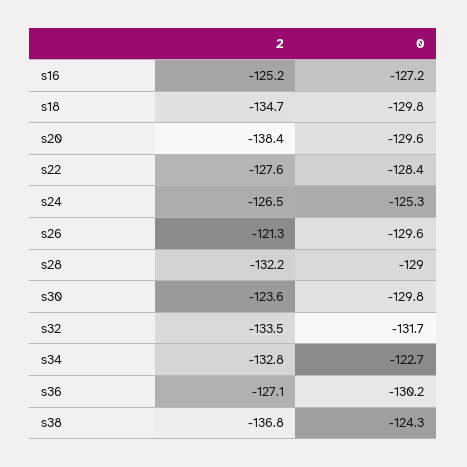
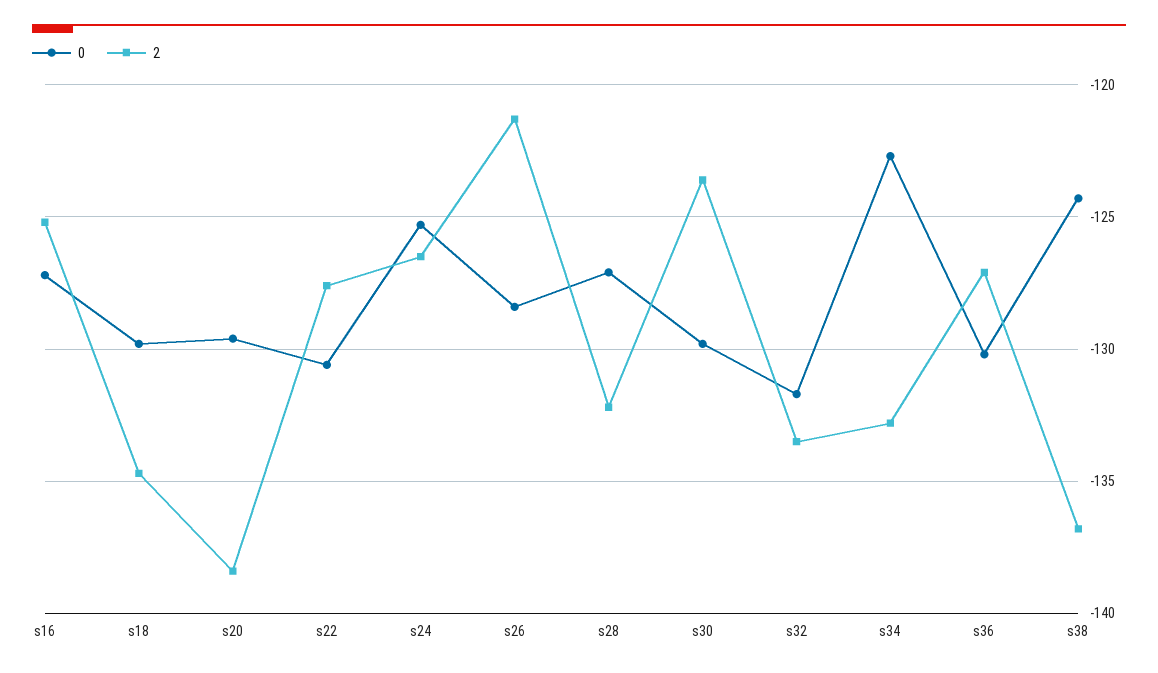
  {
    "2": {
      "s16": -125.2,
      "s18": -134.7,
      "s20": -138.4,
      "s22": -127.6,
      "s24": -126.5,
      "s26": -121.3,
      "s28": -132.2,
      "s30": -123.6,
      "s32": -133.5,
      "s34": -132.8,
      "s36": -127.1,
      "s38": -136.8
    },
    "0": {
      "s16": -127.2,
      "s18": -129.8,
      "s20": -129.6,
-     "s22": -128.4,
+     "s22": -130.5,
      "s24": -125.3,
-     "s26": -129.6,
+     "s26": -128.5,
-     "s28": -129,
+     "s28": -127,
      "s30": -129.8,
      "s32": -131.7,
      "s34": -122.7,
      "s36": -130.2,
      "s38": -124.3
    }
  }

